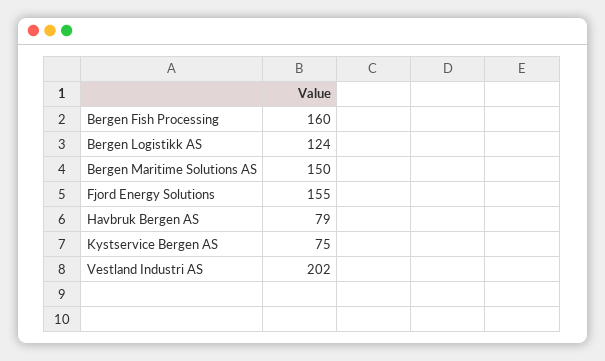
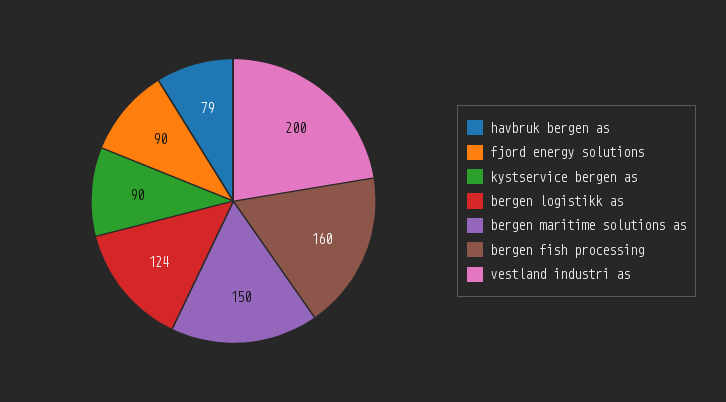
  {
    "Bergen Fish Processing": 160,
    "Bergen Logistikk AS": 124,
    "Bergen Maritime Solutions AS": 150,
-   "Fjord Energy Solutions": 155,
+   "Fjord Energy Solutions": 90,
    "Havbruk Bergen AS": 79,
-   "Kystservice Bergen AS": 75,
+   "Kystservice Bergen AS": 90,
-   "Vestland Industri AS": 202
+   "Vestland Industri AS": 200
  }

